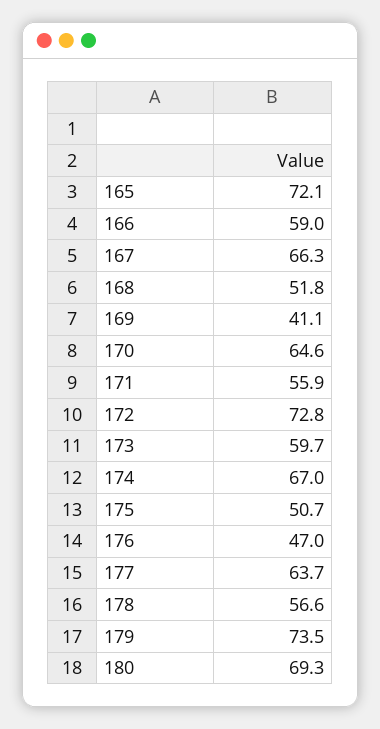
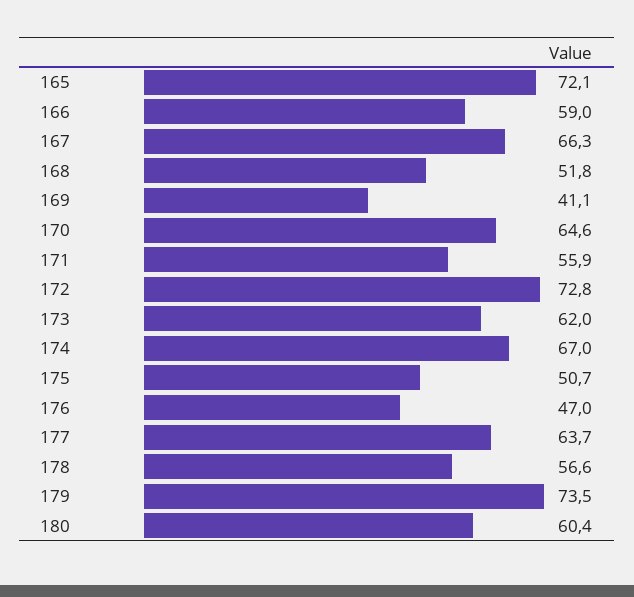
  {
    "165": 72.1,
    "166": 59,
    "167": 66.3,
    "168": 51.8,
    "169": 41.1,
    "170": 64.6,
    "171": 55.9,
    "172": 72.8,
-   "173": 59.7,
+   "173": 62,
    "174": 67,
    "175": 50.7,
    "176": 47,
    "177": 63.7,
    "178": 56.6,
    "179": 73.5,
-   "180": 69.3
+   "180": 60.4
  }

